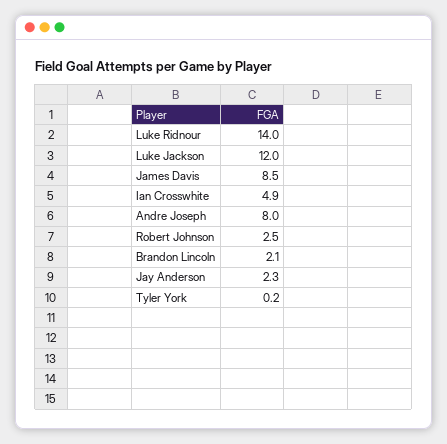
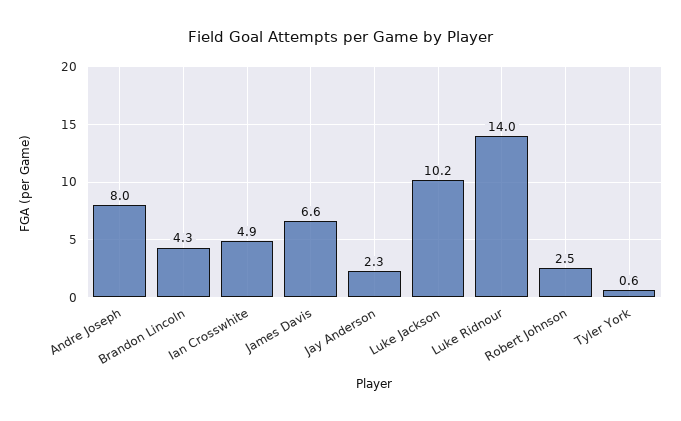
  {
    "Luke Ridnour": 14,
-   "Luke Jackson": 12,
+   "Luke Jackson": 10.2,
-   "James Davis": 8.5,
+   "James Davis": 6.6,
    "Ian Crosswhite": 4.9,
    "Andre Joseph": 8,
    "Robert Johnson": 2.5,
-   "Brandon Lincoln": 2.1,
+   "Brandon Lincoln": 4.3,
    "Jay Anderson": 2.3,
-   "Tyler York": 0.2
+   "Tyler York": 0.6
  }

